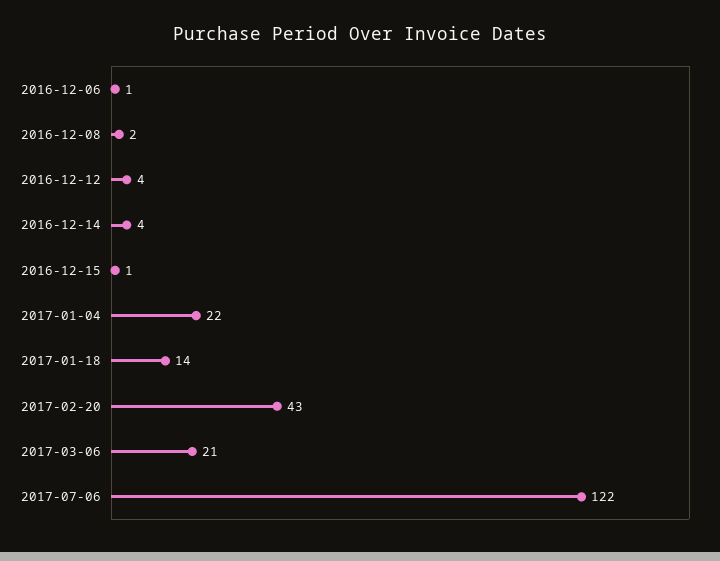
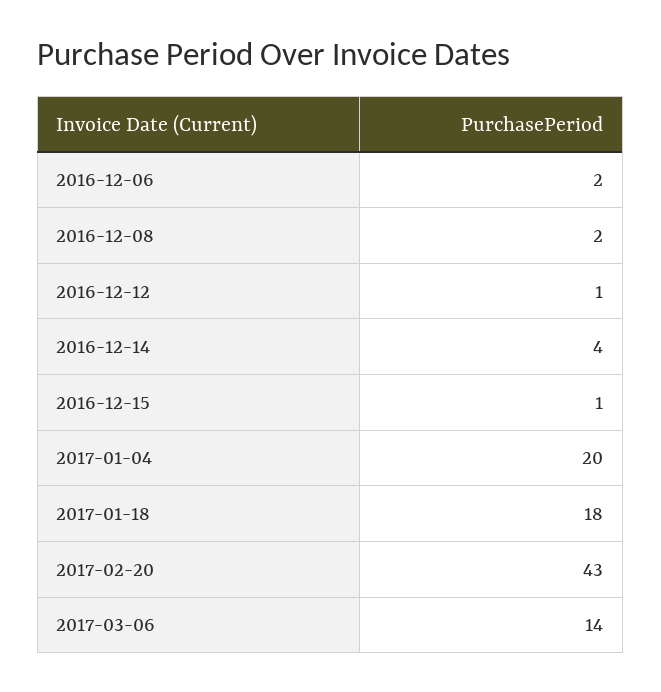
  {
-   "2016-12-06": 1,
+   "2016-12-06": 2,
    "2016-12-08": 2,
-   "2016-12-12": 4,
+   "2016-12-12": 1,
    "2016-12-14": 4,
    "2016-12-15": 1,
-   "2017-01-04": 22,
+   "2017-01-04": 20,
-   "2017-01-18": 14,
+   "2017-01-18": 18,
    "2017-02-20": 43,
-   "2017-03-06": 21,
+   "2017-03-06": 14
-   "2017-07-06": 122
  }

